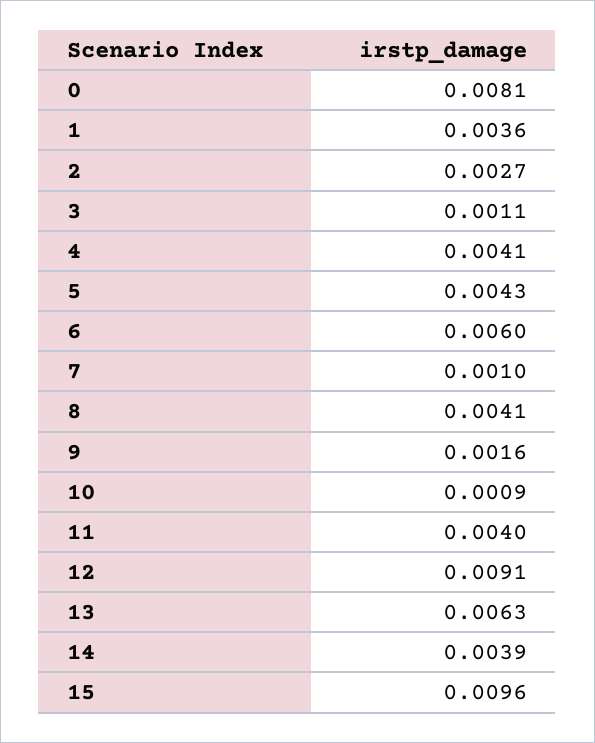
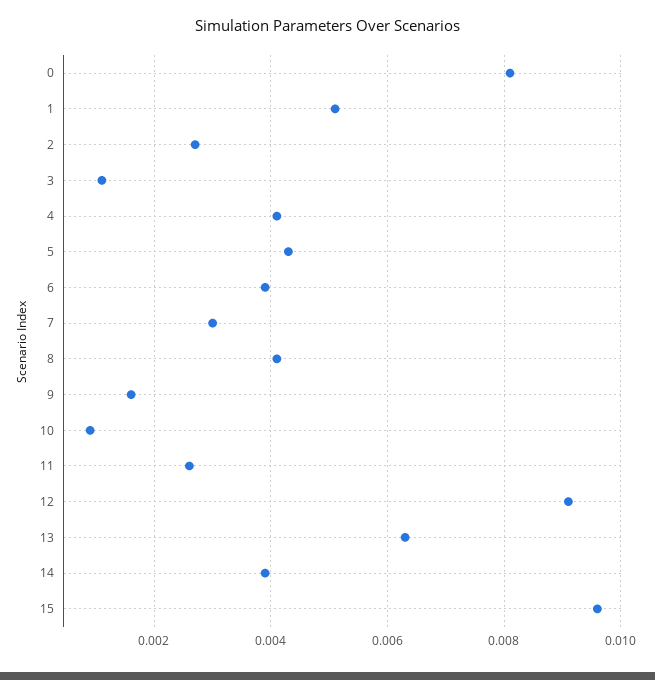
  {
    "0": 0.0081,
-   "1": 0.0036,
+   "1": 0.005,
    "2": 0.0027,
    "3": 0.0011,
    "4": 0.0041,
    "5": 0.0043,
-   "6": 0.006,
+   "6": 0.004,
-   "7": 0.001,
+   "7": 0.003,
    "8": 0.0041,
    "9": 0.0016,
    "10": 0.0009,
-   "11": 0.004,
+   "11": 0.0025,
    "12": 0.0091,
    "13": 0.0063,
    "14": 0.0039,
    "15": 0.0096
  }

